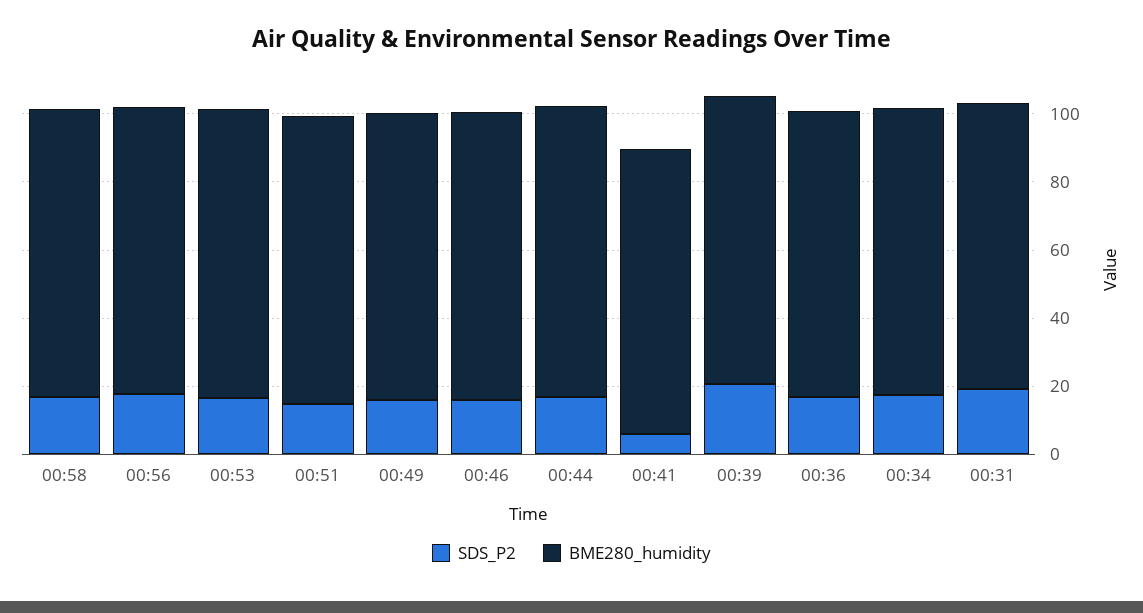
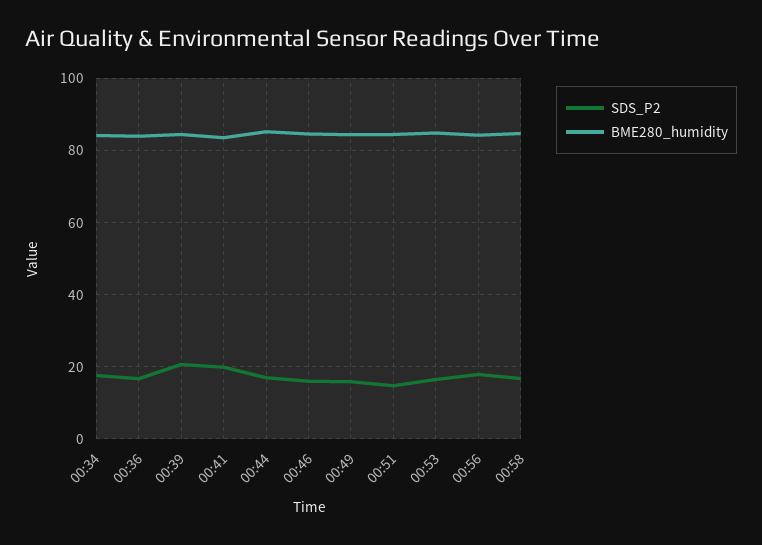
  {
    "SDS_P2": {
      "00:58": 16,
      "00:56": 18,
      "00:53": 16,
      "00:51": 14,
      "00:49": 16,
      "00:46": 16,
      "00:44": 16,
-     "00:41": 5,
+     "00:41": 20,
      "00:39": 20,
      "00:36": 16,
-     "00:34": 18,
+     "00:34": 18
-     "00:31": 20
    },
    "BME280_humidity": {
      "00:58": 84,
      "00:56": 84,
      "00:53": 84,
      "00:51": 84,
      "00:49": 84,
      "00:46": 84,
      "00:44": 86,
      "00:41": 84,
      "00:39": 84,
      "00:36": 84,
-     "00:34": 84,
+     "00:34": 84
-     "00:31": 85
    }
  }

